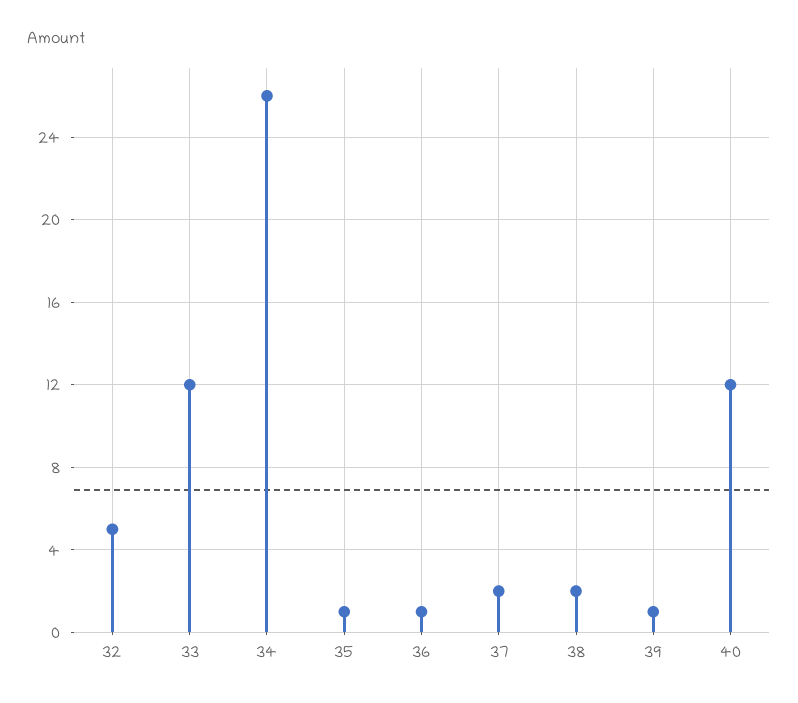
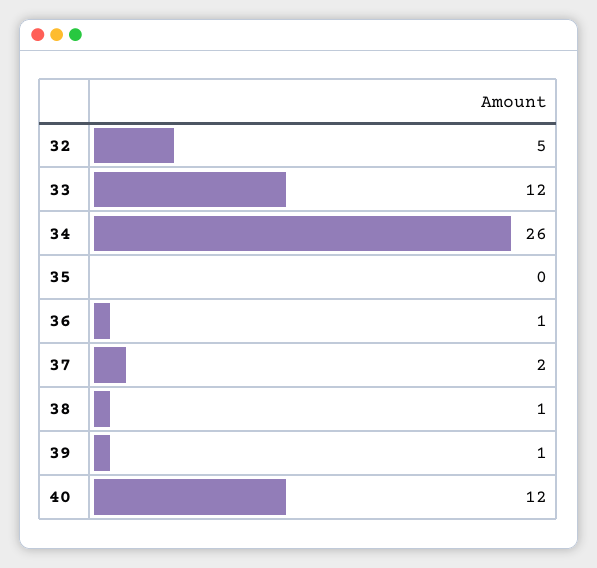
  {
    "32": 5,
    "33": 12,
    "34": 26,
-   "35": 1,
+   "35": 0,
    "36": 1,
    "37": 2,
-   "38": 2,
+   "38": 1,
    "39": 1,
    "40": 12
  }

